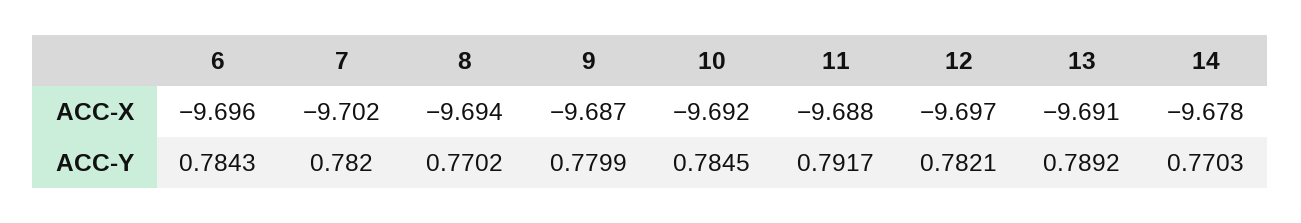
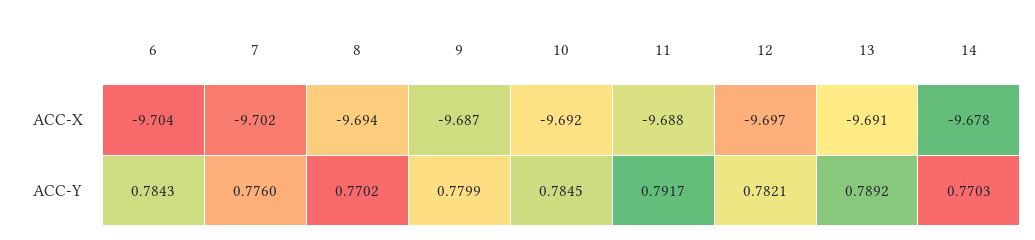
  {
    "6": {
-     "ACC-X": -9.696,
+     "ACC-X": -9.704,
      "ACC-Y": 0.7843
    },
    "7": {
      "ACC-X": -9.702,
-     "ACC-Y": 0.782
+     "ACC-Y": 0.776
    },
    "8": {
      "ACC-X": -9.694,
      "ACC-Y": 0.7702
    },
    "9": {
      "ACC-X": -9.687,
      "ACC-Y": 0.7799
    },
    "10": {
      "ACC-X": -9.692,
      "ACC-Y": 0.7845
    },
    "11": {
      "ACC-X": -9.688,
      "ACC-Y": 0.7917
    },
    "12": {
      "ACC-X": -9.697,
      "ACC-Y": 0.7821
    },
    "13": {
      "ACC-X": -9.691,
      "ACC-Y": 0.7892
    },
    "14": {
      "ACC-X": -9.678,
      "ACC-Y": 0.7703
    }
  }

